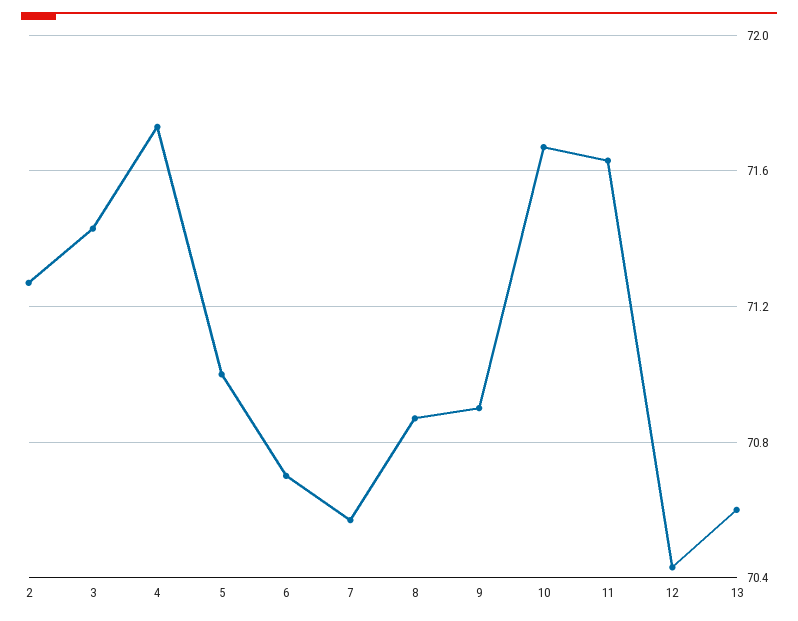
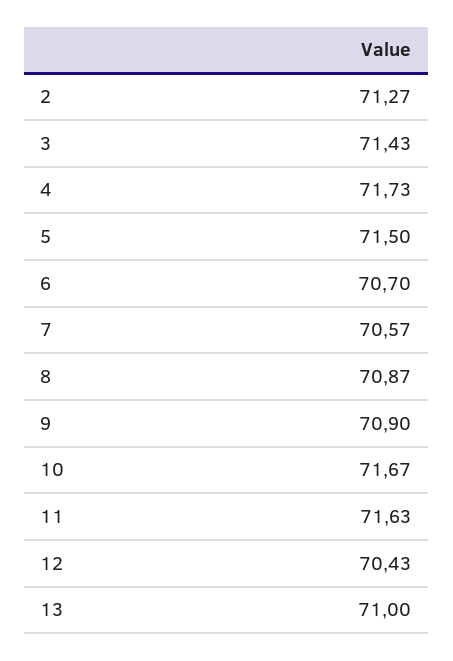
  {
    "2": 71.27,
    "3": 71.43,
    "4": 71.73,
-   "5": 71,
+   "5": 71.5,
    "6": 70.7,
    "7": 70.57,
    "8": 70.87,
    "9": 70.9,
    "10": 71.67,
    "11": 71.63,
    "12": 70.43,
-   "13": 70.6
+   "13": 71
  }

